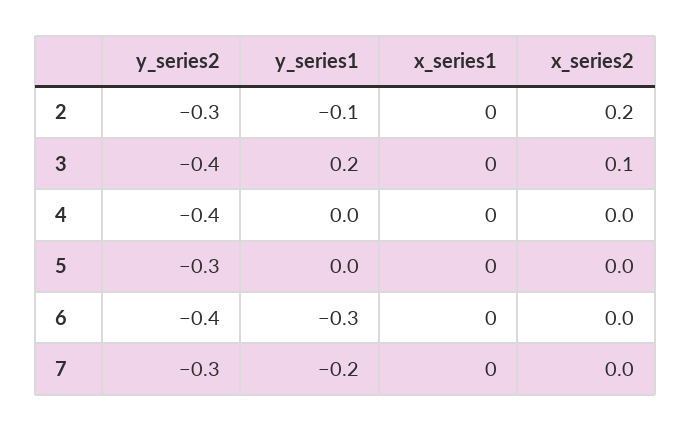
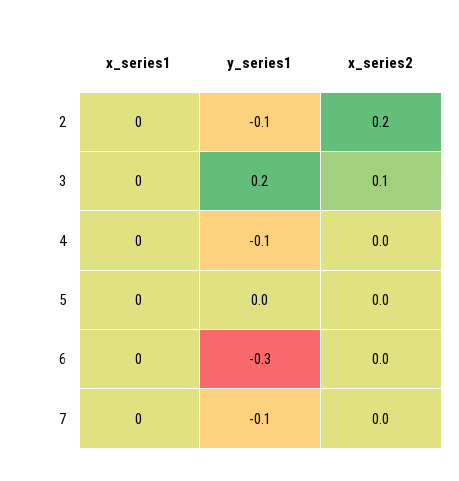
  {
-   "y_series2": {
-     "2": -0.3,
-     "3": -0.4,
-     "4": -0.4,
-     "5": -0.3,
-     "6": -0.4,
-     "7": -0.3
-   },
    "y_series1": {
      "2": -0.1,
      "3": 0.2,
-     "4": 0,
+     "4": -0.1,
      "5": 0,
      "6": -0.3,
-     "7": -0.2
+     "7": -0.1
    },
    "x_series1": {
      "2": 0,
      "3": 0,
      "4": 0,
      "5": 0,
      "6": 0,
      "7": 0
    },
    "x_series2": {
      "2": 0.2,
      "3": 0.1,
      "4": 0,
      "5": 0,
      "6": 0,
      "7": 0
    }
  }

